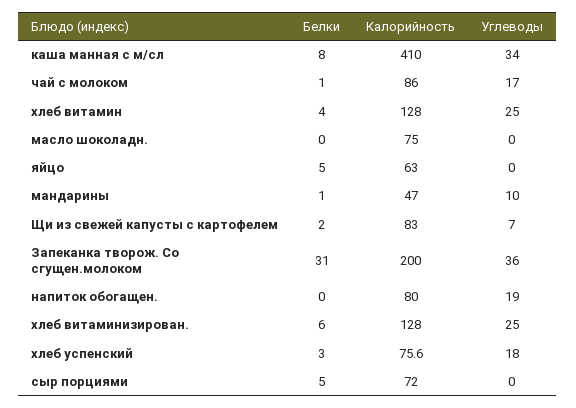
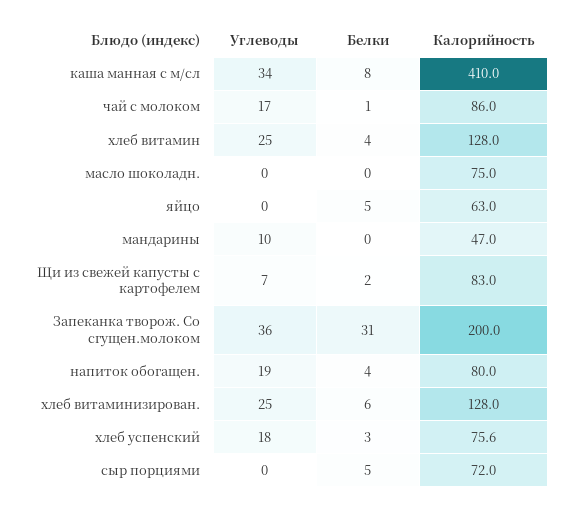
  {
    "Белки": {
      "каша манная с м/сл": 8,
      "чай с молоком": 1,
      "хлеб витамин": 4,
      "масло шоколадн.": 0,
      "яйцо": 5,
-     "мандарины": 1,
+     "мандарины": 0,
      "Щи из свежей капусты с картофелем": 2,
      "Запеканка творож. Со сгущен.молоком": 31,
-     "напиток обогащен.": 0,
+     "напиток обогащен.": 4,
      "хлеб витаминизирован.": 6,
      "хлеб успенский": 3,
      "сыр порциями": 5
    },
    "Калорийность": {
      "каша манная с м/сл": 410,
      "чай с молоком": 86,
      "хлеб витамин": 128,
      "масло шоколадн.": 75,
      "яйцо": 63,
      "мандарины": 47,
      "Щи из свежей капусты с картофелем": 83,
      "Запеканка творож. Со сгущен.молоком": 200,
      "напиток обогащен.": 80,
      "хлеб витаминизирован.": 128,
      "хлеб успенский": 75.6,
      "сыр порциями": 72
    },
    "Углеводы": {
      "каша манная с м/сл": 34,
      "чай с молоком": 17,
      "хлеб витамин": 25,
      "масло шоколадн.": 0,
      "яйцо": 0,
      "мандарины": 10,
      "Щи из свежей капусты с картофелем": 7,
      "Запеканка творож. Со сгущен.молоком": 36,
      "напиток обогащен.": 19,
      "хлеб витаминизирован.": 25,
      "хлеб успенский": 18,
      "сыр порциями": 0
    }
  }

